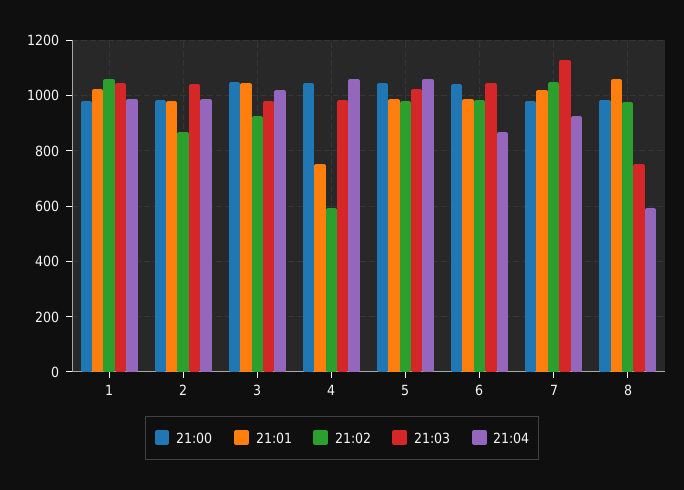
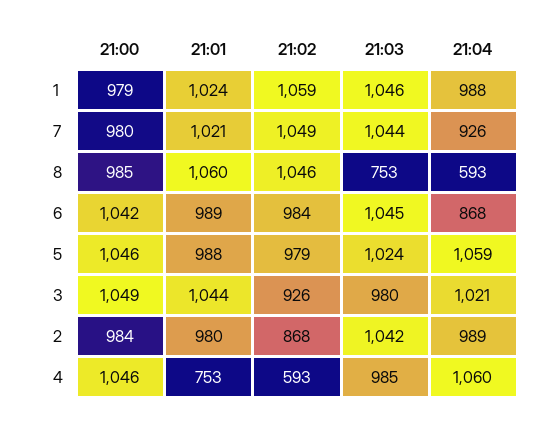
  {
    "21:00": {
      "1": 979,
      "2": 984,
      "3": 1049,
      "4": 1046,
      "5": 1046,
      "6": 1042,
      "7": 980,
      "8": 985
    },
    "21:01": {
      "1": 1024,
      "2": 980,
      "3": 1044,
      "4": 753,
      "5": 988,
      "6": 989,
      "7": 1021,
      "8": 1060
    },
    "21:02": {
      "1": 1059,
      "2": 868,
      "3": 926,
      "4": 593,
      "5": 979,
      "6": 984,
      "7": 1049,
-     "8": 975
+     "8": 1046
    },
    "21:03": {
      "1": 1046,
      "2": 1042,
      "3": 980,
      "4": 985,
      "5": 1024,
      "6": 1045,
-     "7": 1125,
+     "7": 1044,
      "8": 753
    },
    "21:04": {
      "1": 988,
      "2": 989,
      "3": 1021,
      "4": 1060,
      "5": 1059,
      "6": 868,
      "7": 926,
      "8": 593
    }
  }

